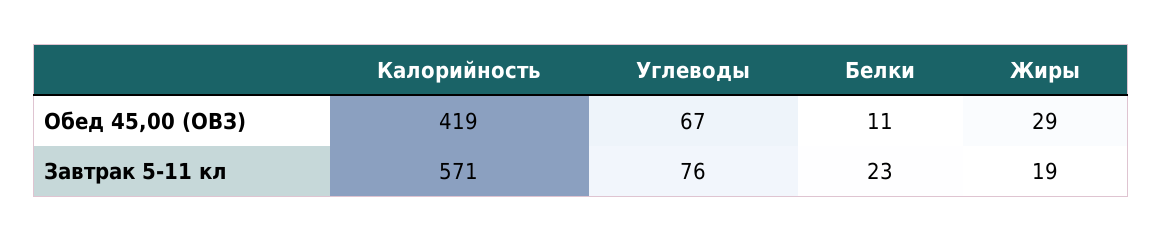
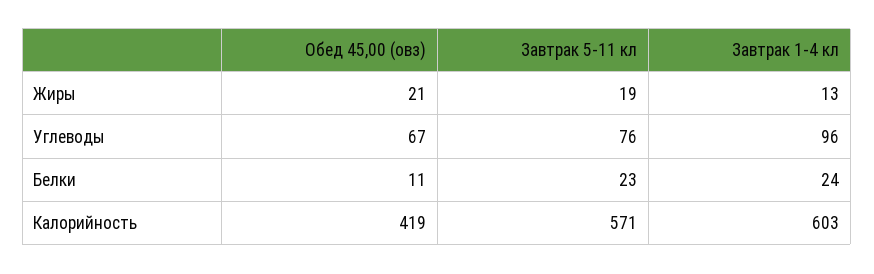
  {
    "Калорийность": {
      "Обед 45,00 (ОВЗ)": 419,
-     "Завтрак 5-11 кл": 571
+     "Завтрак 5-11 кл": 571,
+     "Завтрак 1-4 кл": 603
    },
    "Углеводы": {
      "Обед 45,00 (ОВЗ)": 67,
-     "Завтрак 5-11 кл": 76
+     "Завтрак 5-11 кл": 76,
+     "Завтрак 1-4 кл": 96
    },
    "Белки": {
      "Обед 45,00 (ОВЗ)": 11,
-     "Завтрак 5-11 кл": 23
+     "Завтрак 5-11 кл": 23,
+     "Завтрак 1-4 кл": 24
    },
    "Жиры": {
-     "Обед 45,00 (ОВЗ)": 29,
+     "Обед 45,00 (ОВЗ)": 21,
-     "Завтрак 5-11 кл": 19
+     "Завтрак 5-11 кл": 19,
+     "Завтрак 1-4 кл": 13
    }
  }

